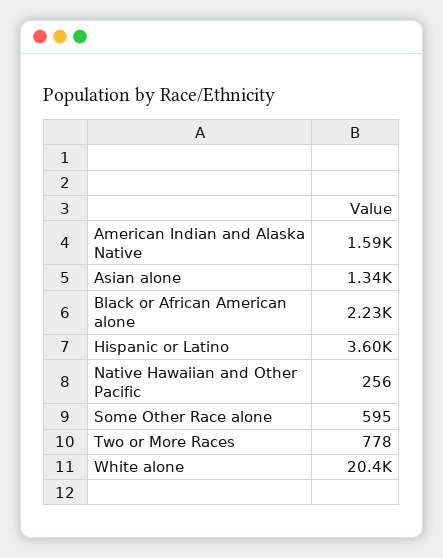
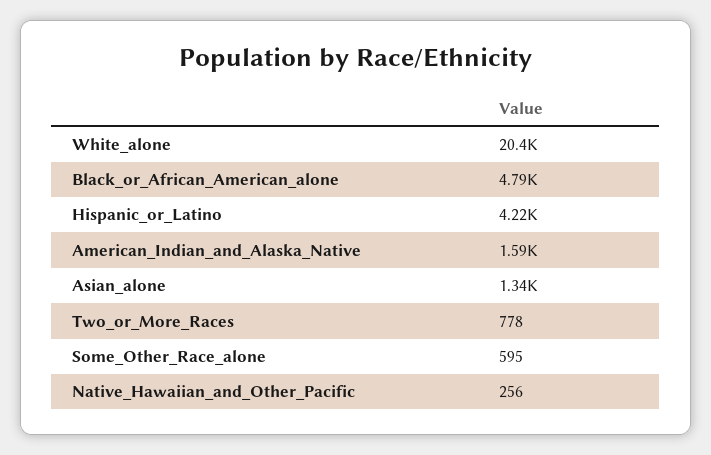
  {
    "American Indian and Alaska Native": 1590,
    "Asian alone": 1340,
-   "Black or African American alone": 2230,
+   "Black or African American alone": 4790,
-   "Hispanic or Latino": 3600,
+   "Hispanic or Latino": 4220,
    "Native Hawaiian and Other Pacific": 256,
    "Some Other Race alone": 595,
    "Two or More Races": 778,
    "White alone": 20400
  }

